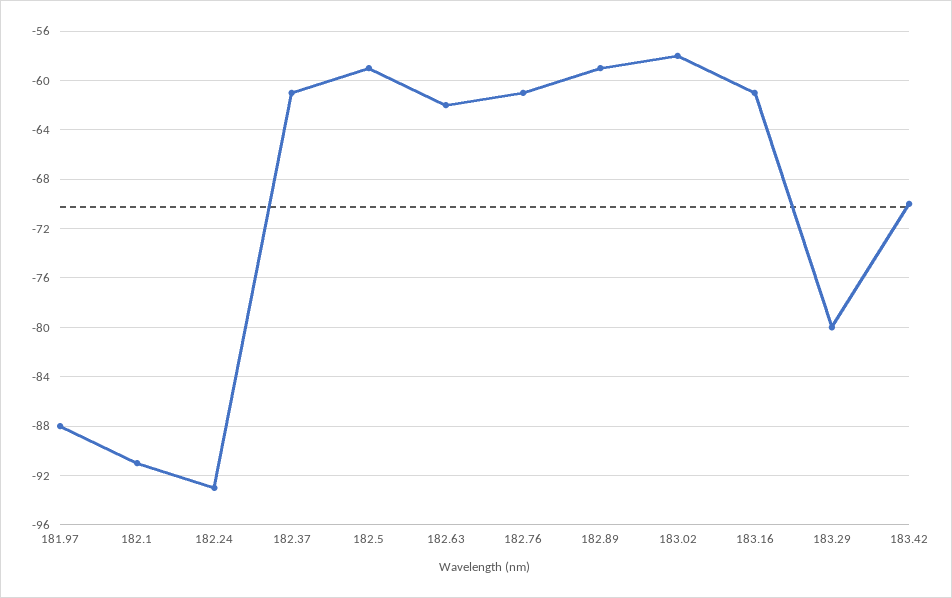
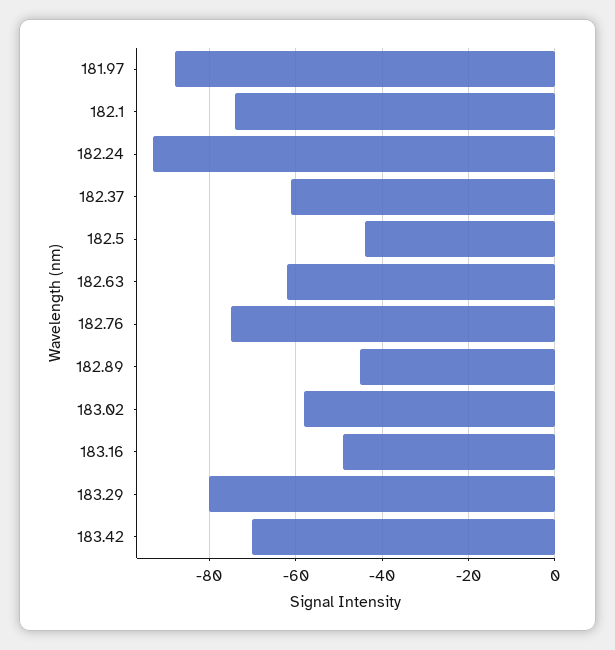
  {
    "181.97": -88,
-   "182.1": -91,
+   "182.1": -75,
    "182.24": -93,
    "182.37": -61,
-   "182.5": -59,
+   "182.5": -45,
    "182.63": -62,
-   "182.76": -61,
+   "182.76": -75,
-   "182.89": -59,
+   "182.89": -45,
    "183.02": -58,
-   "183.16": -61,
+   "183.16": -50,
    "183.29": -80,
    "183.42": -70
  }

